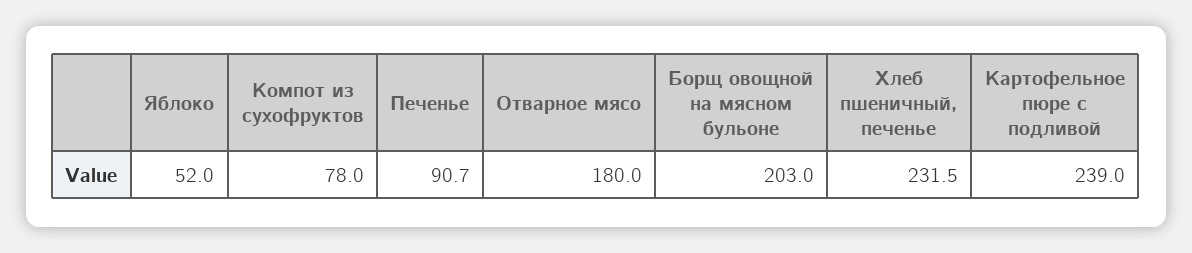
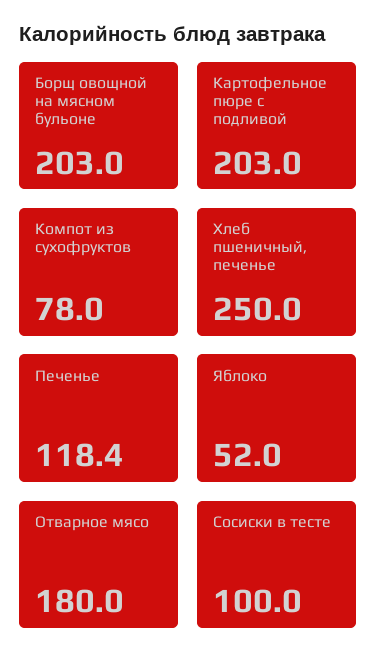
  {
    "Яблоко": 52,
    "Компот из сухофруктов": 78,
-   "Печенье": 90.7,
+   "Печенье": 118.4,
    "Отварное мясо": 180,
    "Борщ овощной на мясном бульоне": 203,
-   "Хлеб пшеничный, печенье": 231.5,
+   "Хлеб пшеничный, печенье": 250,
-   "Картофельное пюре с подливой": 239
+   "Картофельное пюре с подливой": 203,
+   "Сосиски в тесте": 100
  }

